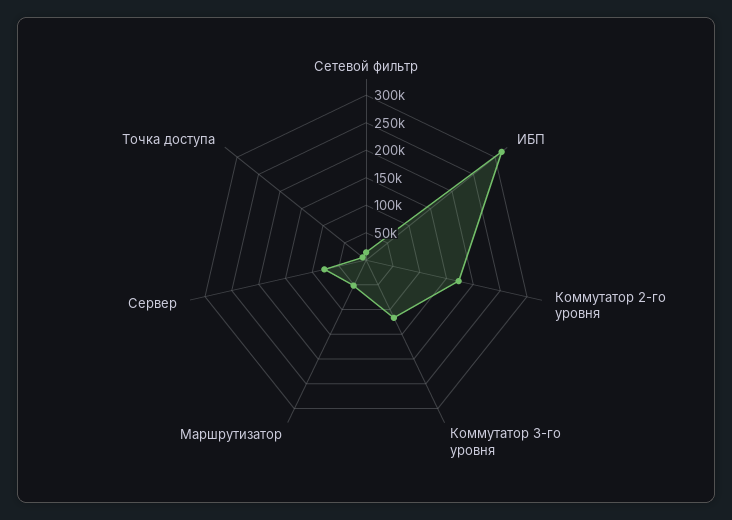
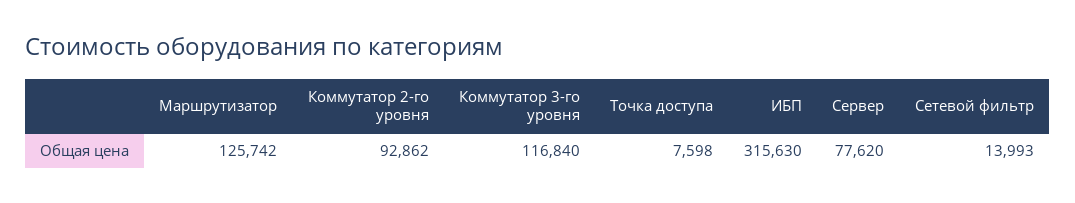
  {
    "Cетевой фильтр": 13993,
    "ИБП": 315630,
-   "Коммутатор 2-го уровня": 175000,
+   "Коммутатор 2-го уровня": 92862,
    "Коммутатор 3-го уровня": 116840,
-   "Маршрутизатор": 50000,
+   "Маршрутизатор": 125742,
    "Сервер": 77620,
    "Точка доступа": 7598
  }

